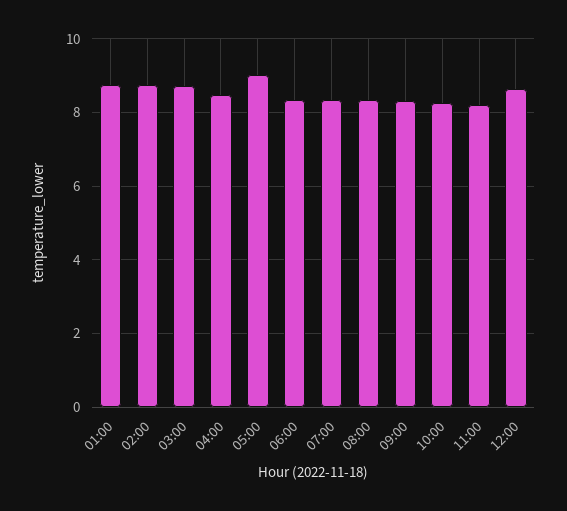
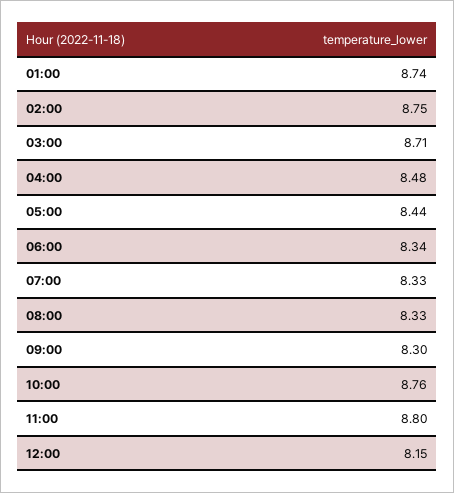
  {
    "01:00": 8.74,
    "02:00": 8.75,
    "03:00": 8.71,
    "04:00": 8.48,
-   "05:00": 9,
+   "05:00": 8.44,
    "06:00": 8.34,
    "07:00": 8.33,
    "08:00": 8.33,
    "09:00": 8.3,
-   "10:00": 8.2,
+   "10:00": 8.76,
-   "11:00": 8.2,
+   "11:00": 8.8,
-   "12:00": 8.6
+   "12:00": 8.15
  }

